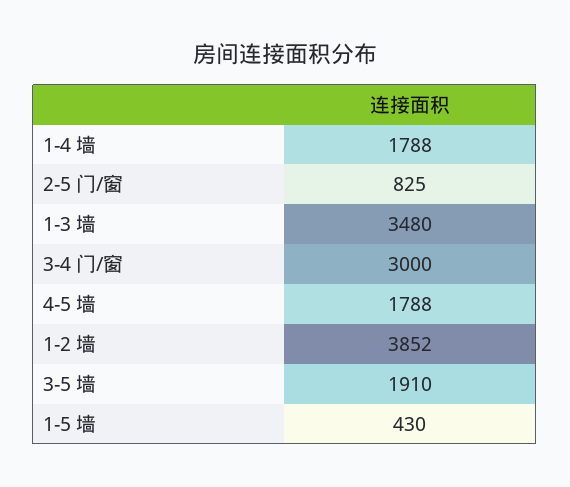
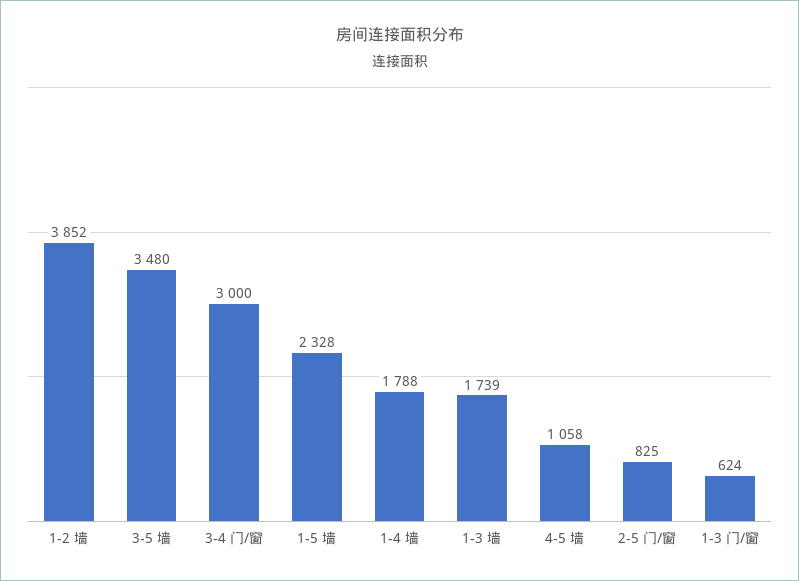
  {
    "1-4 墙": 1788,
    "2-5 门/窗": 825,
-   "1-3 墙": 3480,
+   "1-3 墙": 1739,
    "3-4 门/窗": 3000,
-   "4-5 墙": 1788,
+   "4-5 墙": 1058,
    "1-2 墙": 3852,
-   "3-5 墙": 1910,
+   "3-5 墙": 3480,
-   "1-5 墙": 430
+   "1-5 墙": 2328,
+   "1-3 门/窗": 624
  }

